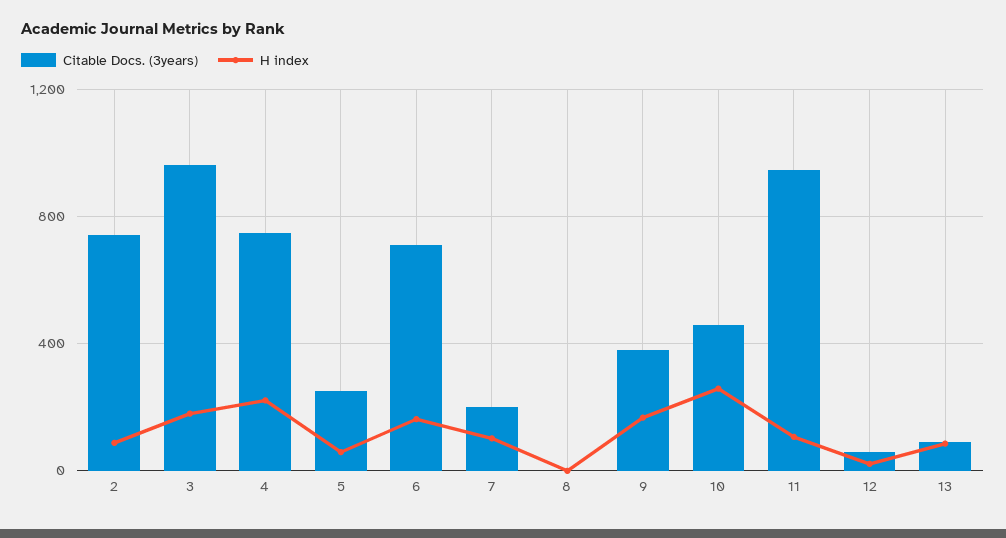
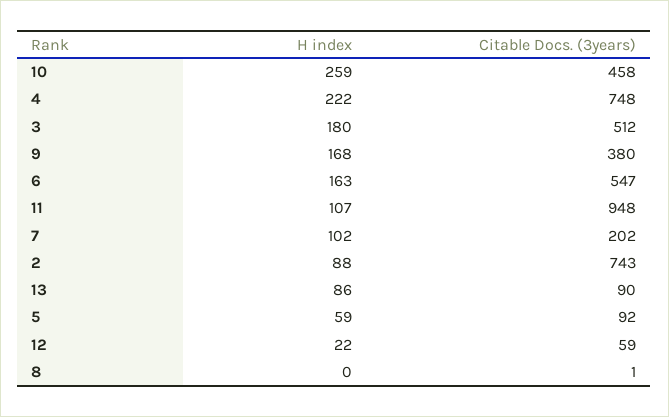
  {
    "Citable Docs. (3years)": {
      "2": 743,
-     "3": 950,
+     "3": 512,
      "4": 748,
-     "5": 250,
+     "5": 92,
-     "6": 700,
+     "6": 547,
      "7": 202,
      "8": 1,
      "9": 380,
      "10": 458,
      "11": 948,
      "12": 59,
      "13": 90
    },
    "H index": {
      "2": 88,
      "3": 180,
      "4": 222,
      "5": 59,
      "6": 163,
      "7": 102,
      "8": 0,
      "9": 168,
      "10": 259,
      "11": 107,
      "12": 22,
      "13": 86
    }
  }

